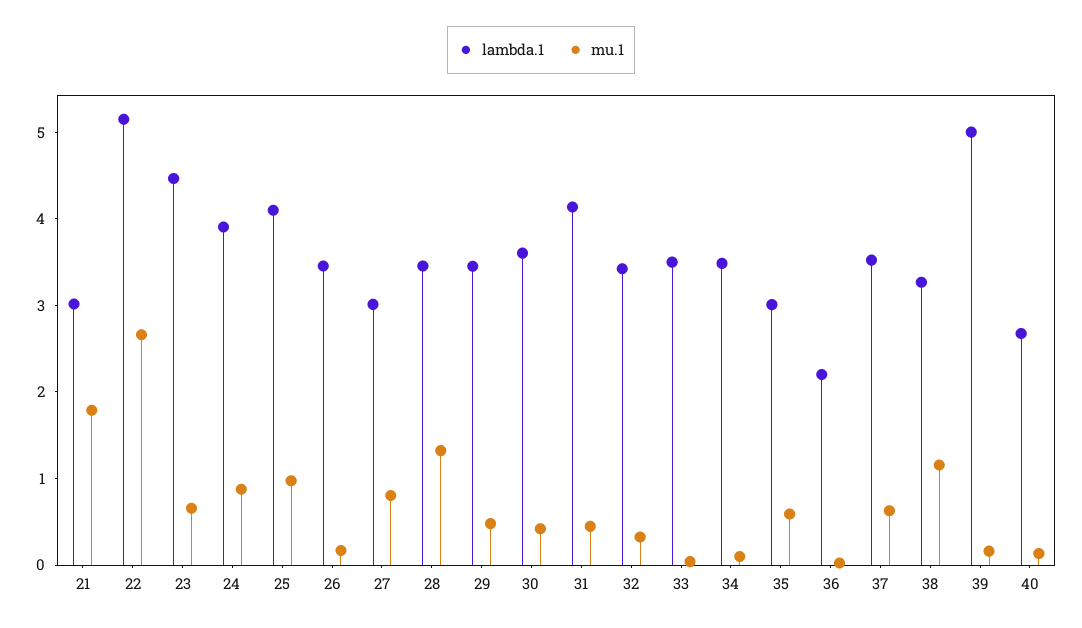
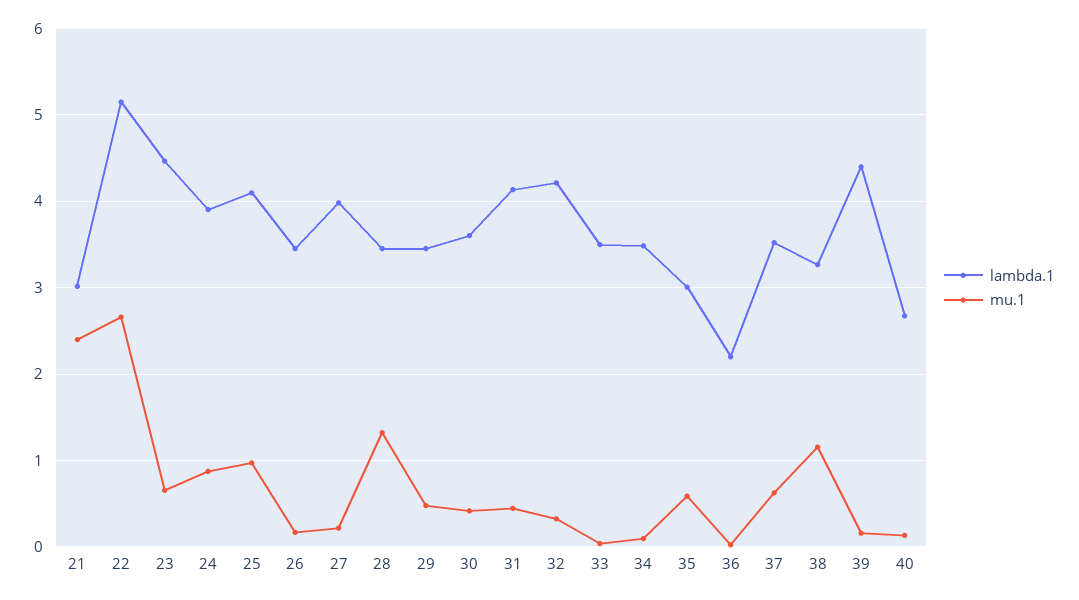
  {
    "lambda.1": {
      "21": 3,
      "22": 5.1,
      "23": 4.5,
      "24": 3.9,
      "25": 4.1,
      "26": 3.5,
-     "27": 3,
+     "27": 4,
      "28": 3.5,
      "29": 3.5,
      "30": 3.6,
      "31": 4.1,
-     "32": 3.4,
+     "32": 4.2,
      "33": 3.5,
      "34": 3.5,
      "35": 3,
      "36": 2.2,
      "37": 3.5,
      "38": 3.3,
-     "39": 5,
+     "39": 4.4,
      "40": 2.7
    },
    "mu.1": {
-     "21": 1.8,
+     "21": 2.4,
      "22": 2.7,
      "23": 0.7,
      "24": 0.9,
      "25": 1,
      "26": 0.2,
-     "27": 0.8,
+     "27": 0.2,
      "28": 1.3,
      "29": 0.5,
      "30": 0.4,
      "31": 0.4,
      "32": 0.3,
      "33": 0,
      "34": 0.1,
      "35": 0.6,
      "36": 0,
      "37": 0.6,
      "38": 1.2,
      "39": 0.2,
      "40": 0.1
    }
  }

